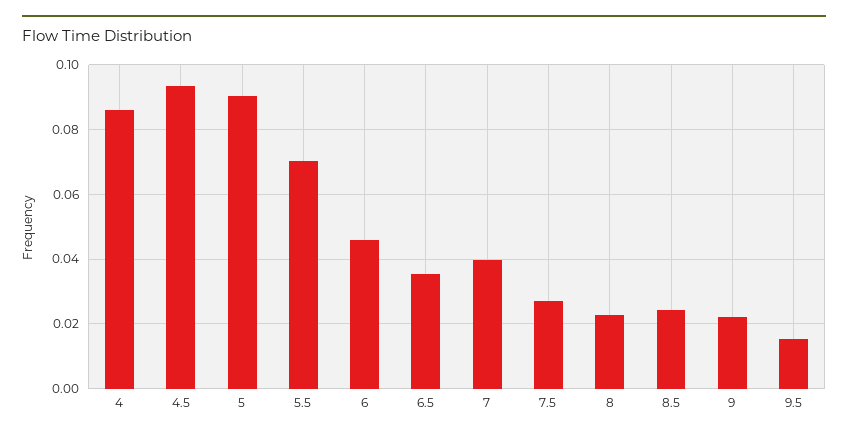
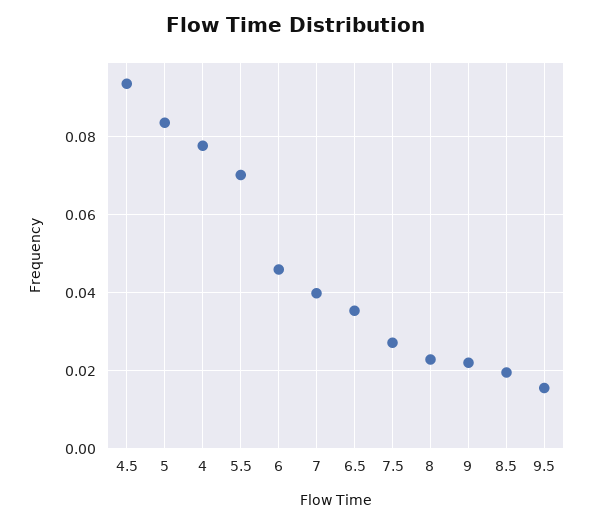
  {
-   "4": 0.086,
+   "4": 0.078,
    "4.5": 0.094,
-   "5": 0.09,
+   "5": 0.084,
    "5.5": 0.07,
    "6": 0.046,
    "6.5": 0.036,
    "7": 0.04,
    "7.5": 0.028,
    "8": 0.022,
-   "8.5": 0.024,
+   "8.5": 0.02,
    "9": 0.022,
    "9.5": 0.016
  }

